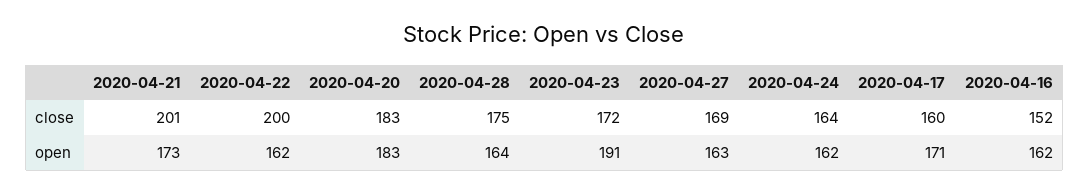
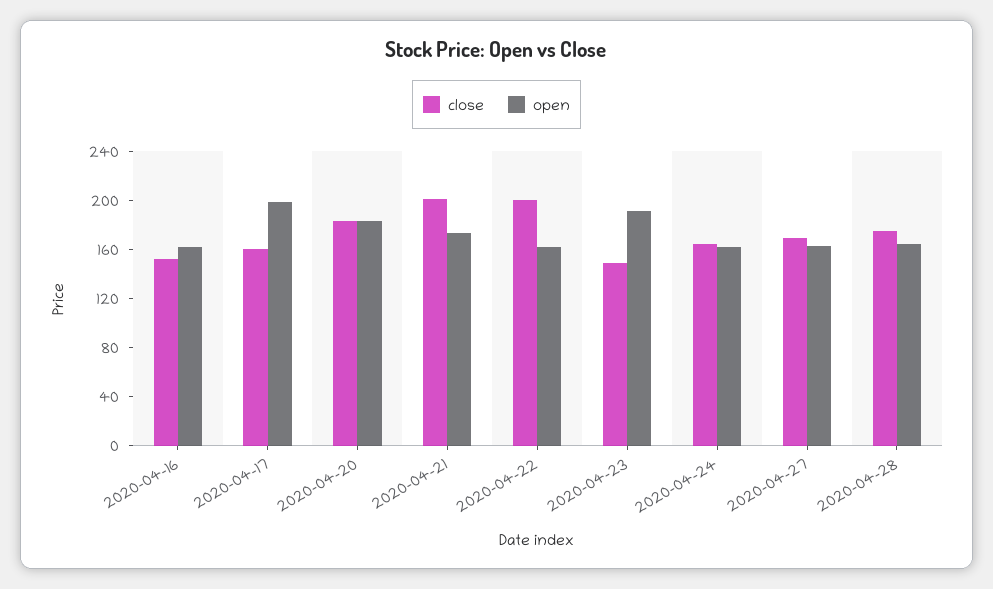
  {
    "close": {
      "2020-04-21": 201,
      "2020-04-22": 200,
      "2020-04-20": 183,
      "2020-04-28": 175,
-     "2020-04-23": 172,
+     "2020-04-23": 150,
      "2020-04-27": 169,
      "2020-04-24": 164,
      "2020-04-17": 160,
      "2020-04-16": 152
    },
    "open": {
      "2020-04-21": 173,
      "2020-04-22": 162,
      "2020-04-20": 183,
      "2020-04-28": 164,
      "2020-04-23": 191,
      "2020-04-27": 163,
      "2020-04-24": 162,
-     "2020-04-17": 171,
+     "2020-04-17": 200,
      "2020-04-16": 162
    }
  }

